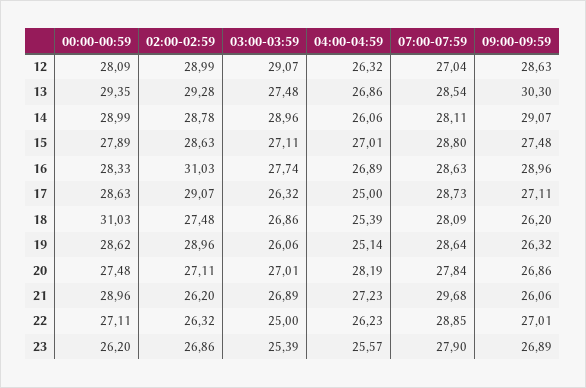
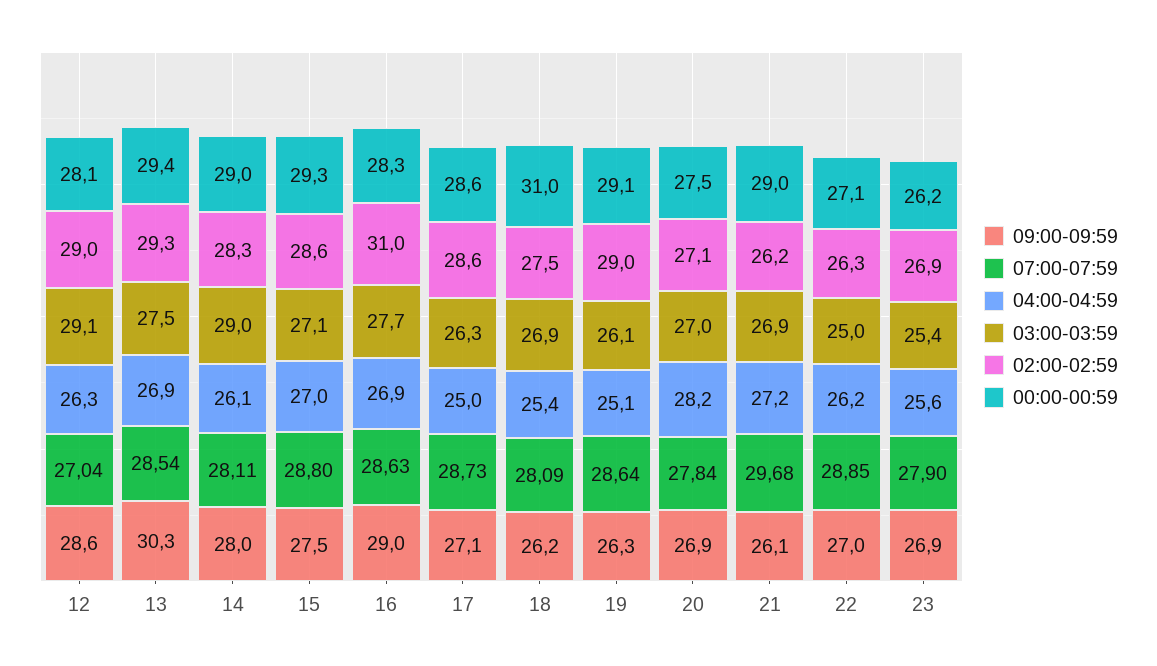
  {
    "00:00-00:59": {
      "12": 28.09,
      "13": 29.35,
      "14": 28.99,
-     "15": 27.89,
+     "15": 29.3,
      "16": 28.33,
      "17": 28.63,
      "18": 31.03,
-     "19": 28.62,
+     "19": 29.1,
      "20": 27.48,
      "21": 28.96,
      "22": 27.11,
      "23": 26.2
    },
    "02:00-02:59": {
      "12": 28.99,
      "13": 29.28,
-     "14": 28.78,
+     "14": 28.3,
      "15": 28.63,
      "16": 31.03,
-     "17": 29.07,
+     "17": 28.6,
      "18": 27.48,
      "19": 28.96,
      "20": 27.11,
      "21": 26.2,
      "22": 26.32,
      "23": 26.86
    },
    "03:00-03:59": {
      "12": 29.07,
      "13": 27.48,
      "14": 28.96,
      "15": 27.11,
      "16": 27.74,
      "17": 26.32,
      "18": 26.86,
      "19": 26.06,
      "20": 27.01,
      "21": 26.89,
      "22": 25,
      "23": 25.39
    },
    "04:00-04:59": {
      "12": 26.32,
      "13": 26.86,
      "14": 26.06,
      "15": 27.01,
      "16": 26.89,
      "17": 25,
      "18": 25.39,
      "19": 25.14,
      "20": 28.19,
      "21": 27.23,
      "22": 26.23,
      "23": 25.57
    },
    "07:00-07:59": {
      "12": 27.04,
      "13": 28.54,
      "14": 28.11,
      "15": 28.8,
      "16": 28.63,
      "17": 28.73,
      "18": 28.09,
      "19": 28.64,
      "20": 27.84,
      "21": 29.68,
      "22": 28.85,
      "23": 27.9
    },
    "09:00-09:59": {
      "12": 28.63,
      "13": 30.3,
-     "14": 29.07,
+     "14": 28,
      "15": 27.48,
      "16": 28.96,
      "17": 27.11,
      "18": 26.2,
      "19": 26.32,
      "20": 26.86,
      "21": 26.06,
      "22": 27.01,
      "23": 26.89
    }
  }

